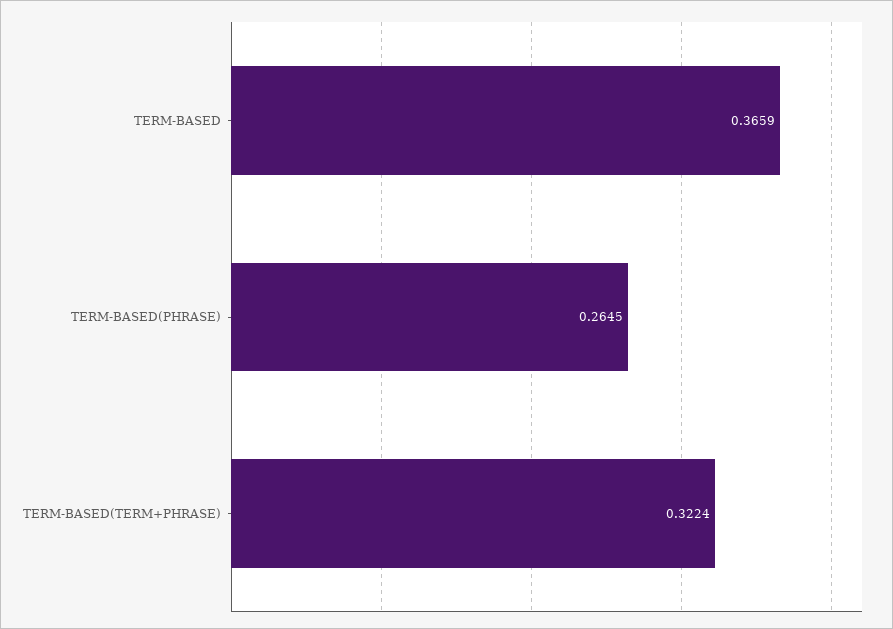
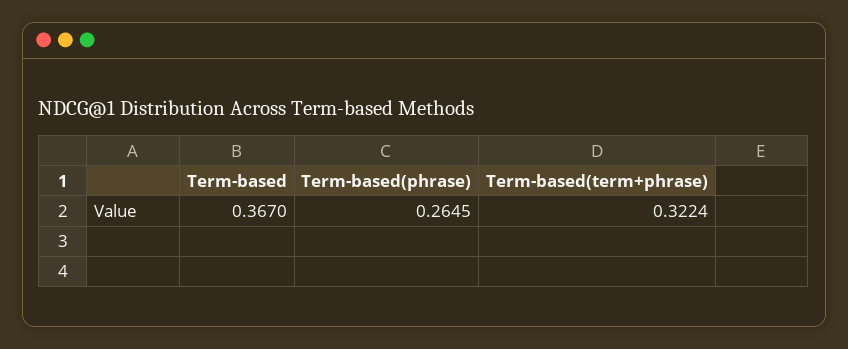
  {
-   "TERM-BASED": 0.3659,
+   "TERM-BASED": 0.367,
    "TERM-BASED(PHRASE)": 0.2645,
    "TERM-BASED(TERM+PHRASE)": 0.3224
  }

